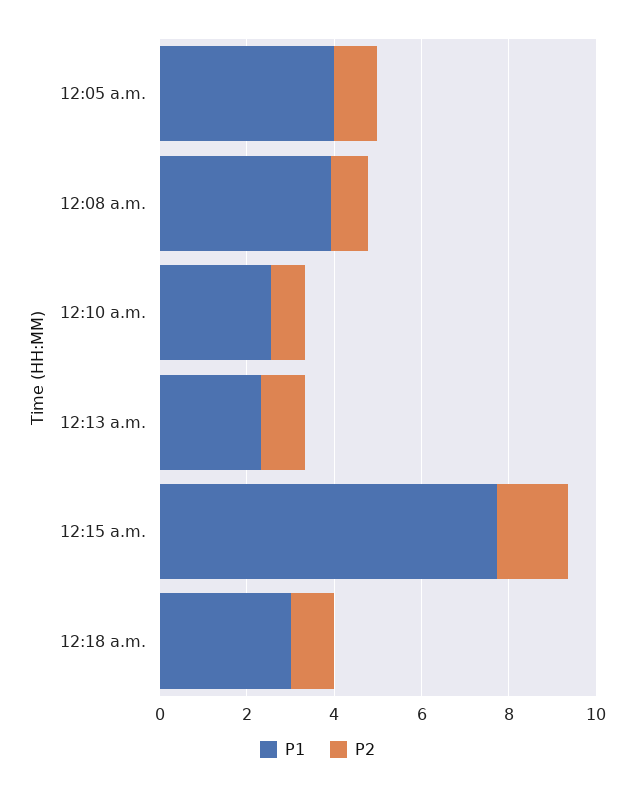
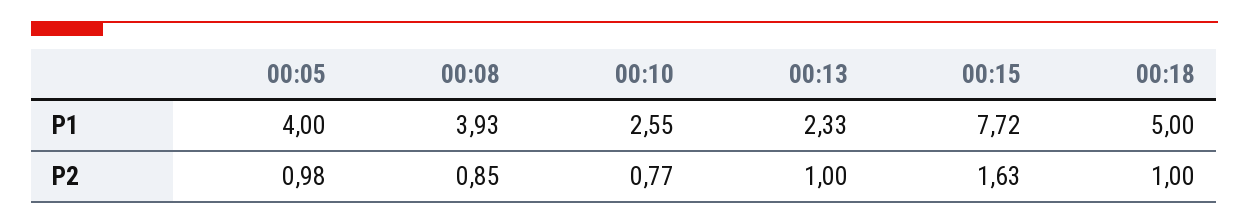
  {
    "P1": {
      "12:05 a.m.": 4,
      "12:08 a.m.": 3.93,
      "12:10 a.m.": 2.55,
      "12:13 a.m.": 2.33,
      "12:15 a.m.": 7.72,
-     "12:18 a.m.": 3
+     "12:18 a.m.": 5
    },
    "P2": {
      "12:05 a.m.": 0.98,
      "12:08 a.m.": 0.85,
      "12:10 a.m.": 0.77,
      "12:13 a.m.": 1,
      "12:15 a.m.": 1.63,
      "12:18 a.m.": 1
    }
  }

